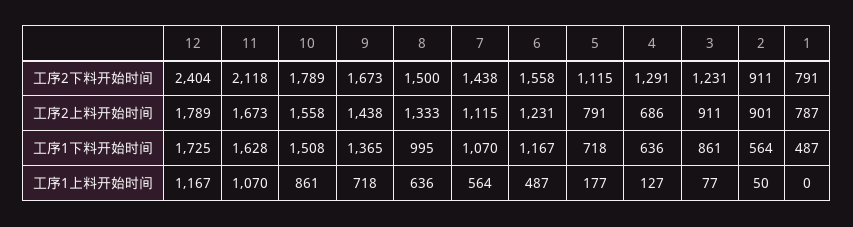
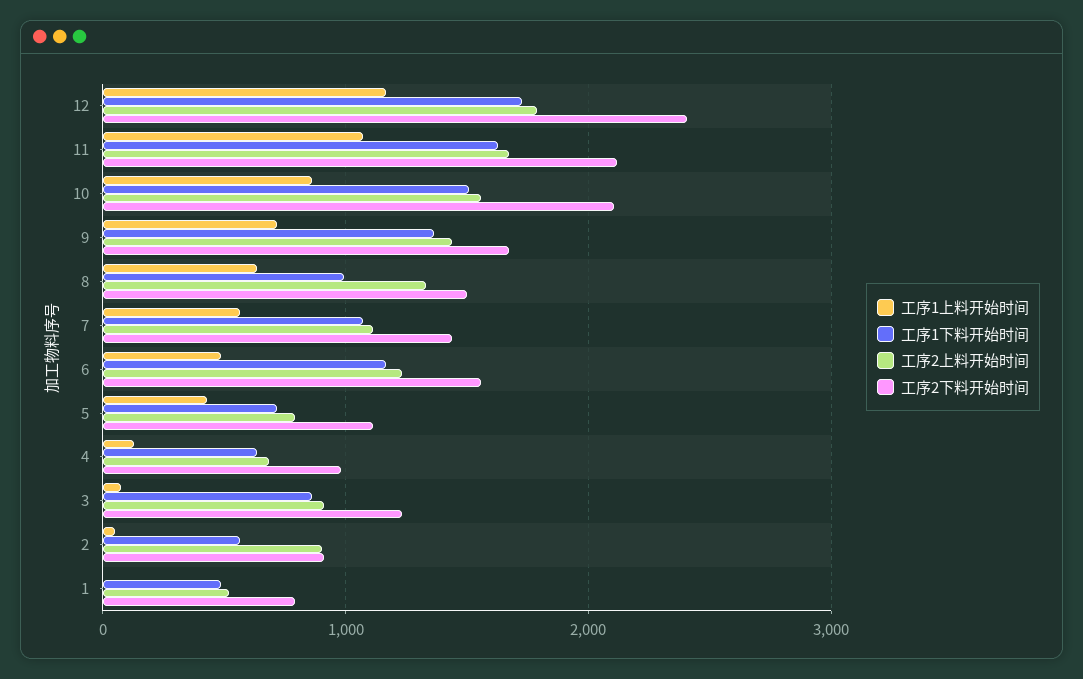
  {
    "工序2下料开始时间": {
      "12": 2404,
      "11": 2118,
-     "10": 1789,
+     "10": 2100,
      "9": 1673,
      "8": 1500,
      "7": 1438,
      "6": 1558,
      "5": 1115,
-     "4": 1291,
+     "4": 1000,
      "3": 1231,
      "2": 911,
      "1": 791
    },
    "工序2上料开始时间": {
      "12": 1789,
      "11": 1673,
      "10": 1558,
      "9": 1438,
      "8": 1333,
      "7": 1115,
      "6": 1231,
      "5": 791,
      "4": 686,
      "3": 911,
      "2": 901,
-     "1": 787
+     "1": 500
    },
    "工序1下料开始时间": {
      "12": 1725,
      "11": 1628,
      "10": 1508,
      "9": 1365,
      "8": 995,
      "7": 1070,
      "6": 1167,
      "5": 718,
      "4": 636,
      "3": 861,
      "2": 564,
      "1": 487
    },
    "工序1上料开始时间": {
      "12": 1167,
      "11": 1070,
      "10": 861,
      "9": 718,
      "8": 636,
      "7": 564,
      "6": 487,
-     "5": 177,
+     "5": 400,
      "4": 127,
      "3": 77,
      "2": 50,
      "1": 0
    }
  }

